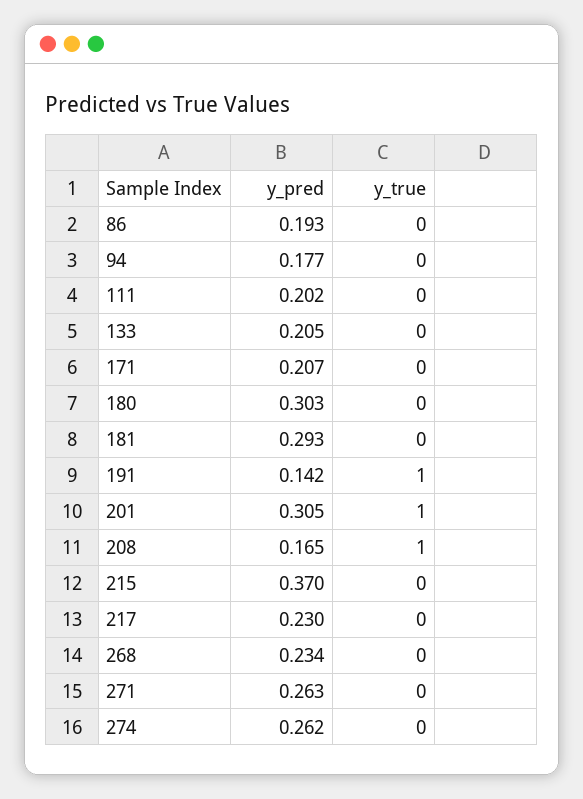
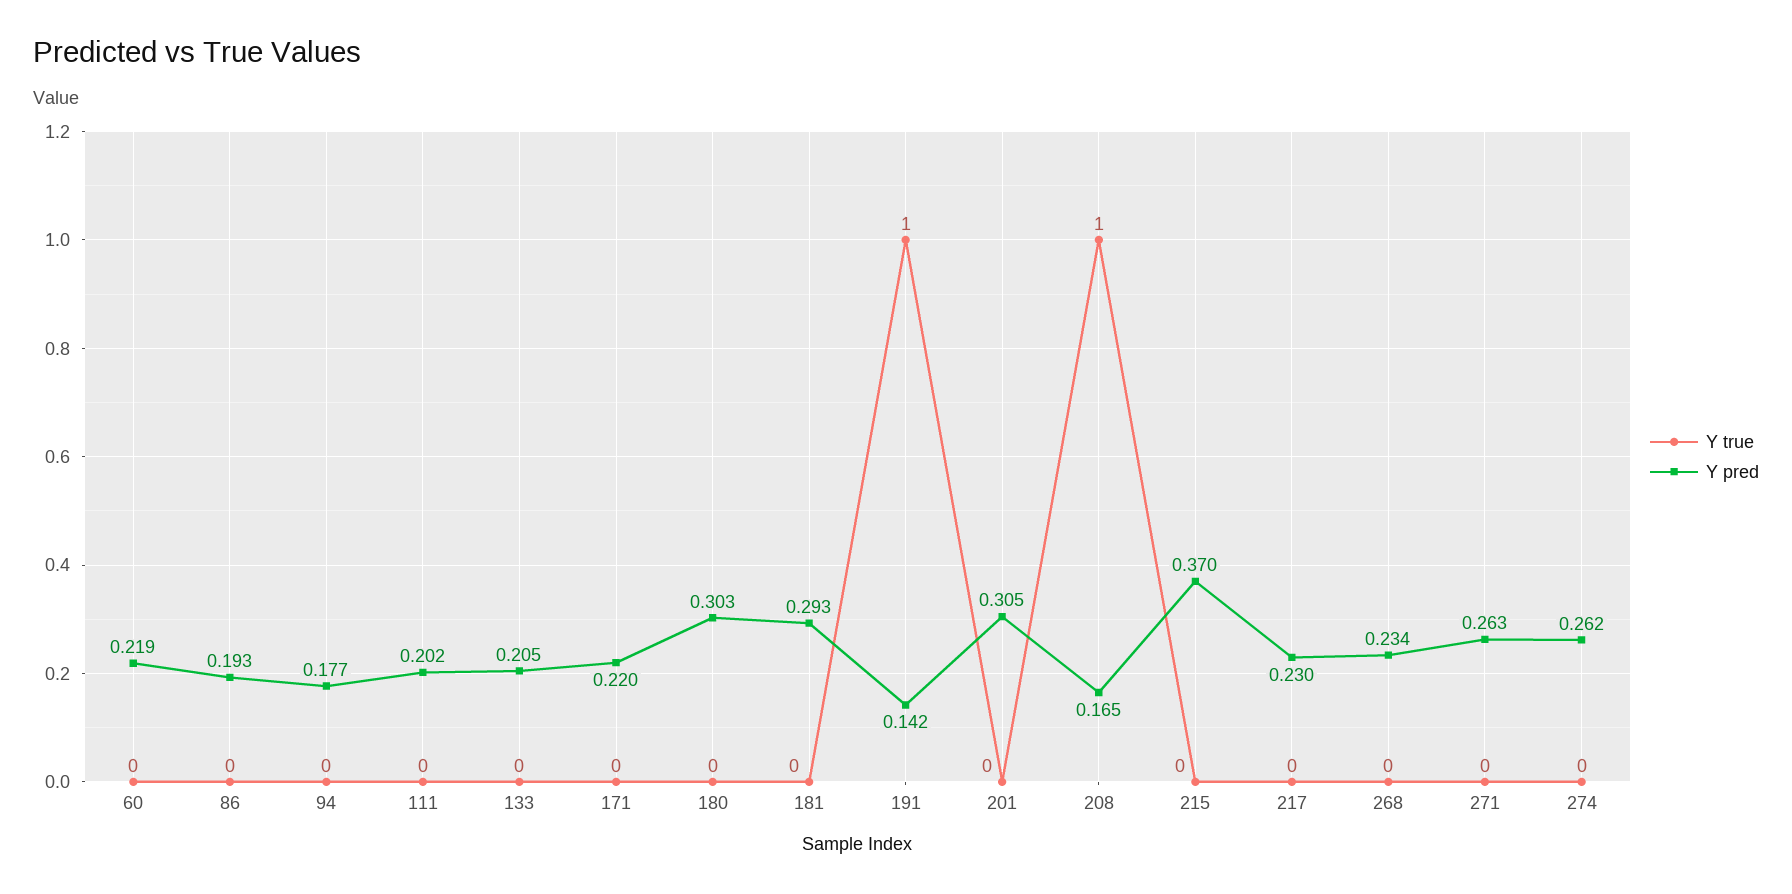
  {
    "y_pred": {
      "86": 0.193,
      "94": 0.177,
      "111": 0.202,
      "133": 0.205,
-     "171": 0.207,
+     "171": 0.22,
      "180": 0.303,
      "181": 0.293,
      "191": 0.142,
      "201": 0.305,
      "208": 0.165,
      "215": 0.37,
      "217": 0.23,
      "268": 0.234,
      "271": 0.263,
-     "274": 0.262
+     "274": 0.262,
+     "60": 0.219
    },
    "y_true": {
      "86": 0,
      "94": 0,
      "111": 0,
      "133": 0,
      "171": 0,
      "180": 0,
      "181": 0,
      "191": 1,
-     "201": 1,
+     "201": 0,
      "208": 1,
      "215": 0,
      "217": 0,
      "268": 0,
      "271": 0,
-     "274": 0
+     "274": 0,
+     "60": 0
    }
  }

